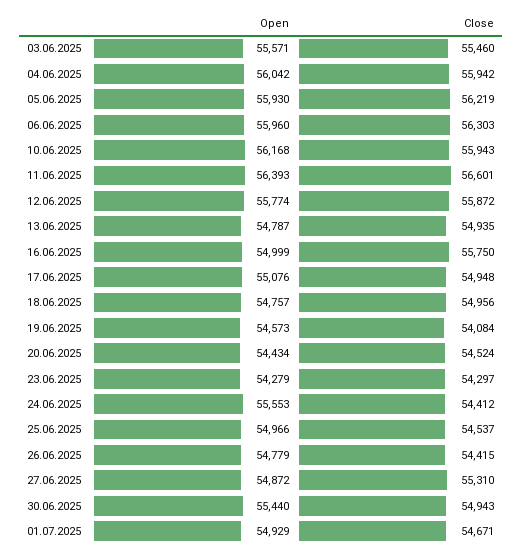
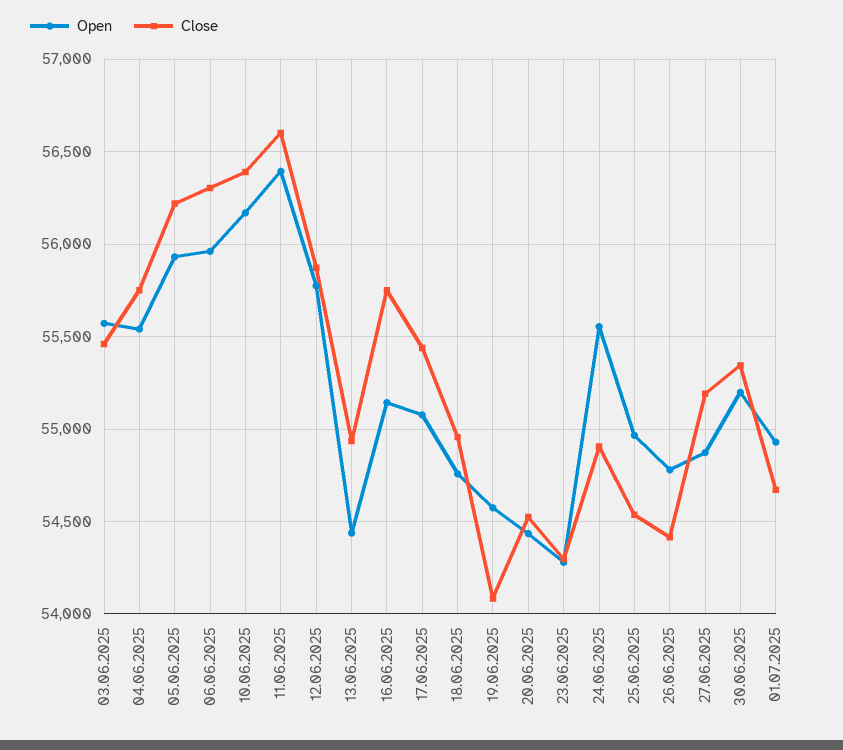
  {
    "Open": {
      "03.06.2025": 55571,
-     "04.06.2025": 56042,
+     "04.06.2025": 55550,
      "05.06.2025": 55930,
      "06.06.2025": 55960,
      "10.06.2025": 56168,
      "11.06.2025": 56393,
      "12.06.2025": 55774,
-     "13.06.2025": 54787,
+     "13.06.2025": 54450,
-     "16.06.2025": 54999,
+     "16.06.2025": 55150,
      "17.06.2025": 55076,
      "18.06.2025": 54757,
      "19.06.2025": 54573,
      "20.06.2025": 54434,
      "23.06.2025": 54279,
      "24.06.2025": 55553,
      "25.06.2025": 54966,
      "26.06.2025": 54779,
      "27.06.2025": 54872,
-     "30.06.2025": 55440,
+     "30.06.2025": 55200,
      "01.07.2025": 54929
    },
    "Close": {
      "03.06.2025": 55460,
-     "04.06.2025": 55942,
+     "04.06.2025": 55750,
      "05.06.2025": 56219,
      "06.06.2025": 56303,
-     "10.06.2025": 55943,
+     "10.06.2025": 56400,
      "11.06.2025": 56601,
      "12.06.2025": 55872,
      "13.06.2025": 54935,
      "16.06.2025": 55750,
-     "17.06.2025": 54948,
+     "17.06.2025": 55450,
      "18.06.2025": 54956,
      "19.06.2025": 54084,
      "20.06.2025": 54524,
      "23.06.2025": 54297,
-     "24.06.2025": 54412,
+     "24.06.2025": 54900,
      "25.06.2025": 54537,
      "26.06.2025": 54415,
-     "27.06.2025": 55310,
+     "27.06.2025": 55200,
-     "30.06.2025": 54943,
+     "30.06.2025": 55350,
      "01.07.2025": 54671
    }
  }

